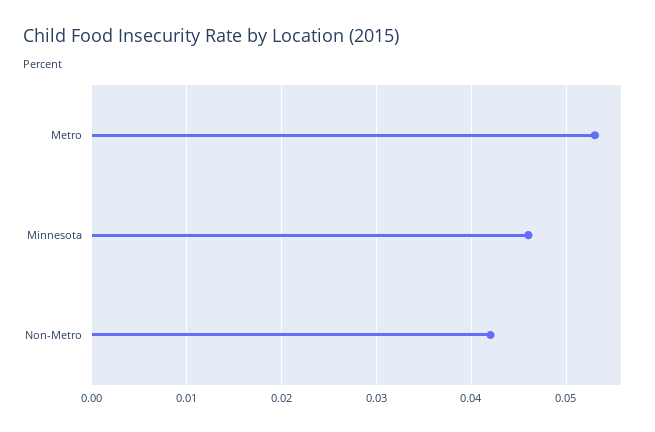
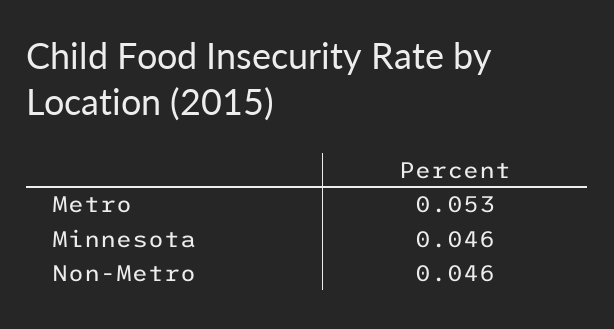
  {
    "Metro": 0.053,
    "Minnesota": 0.046,
-   "Non-Metro": 0.042
+   "Non-Metro": 0.046
  }

